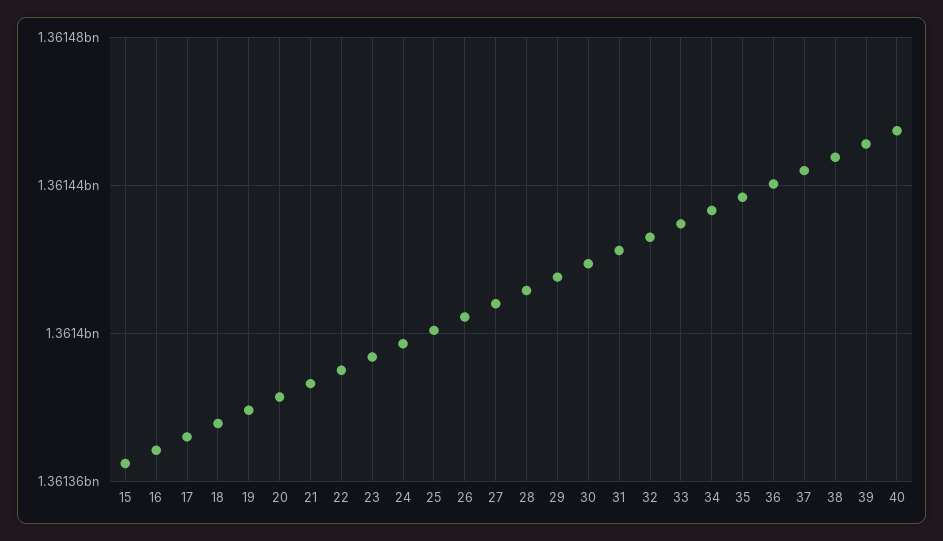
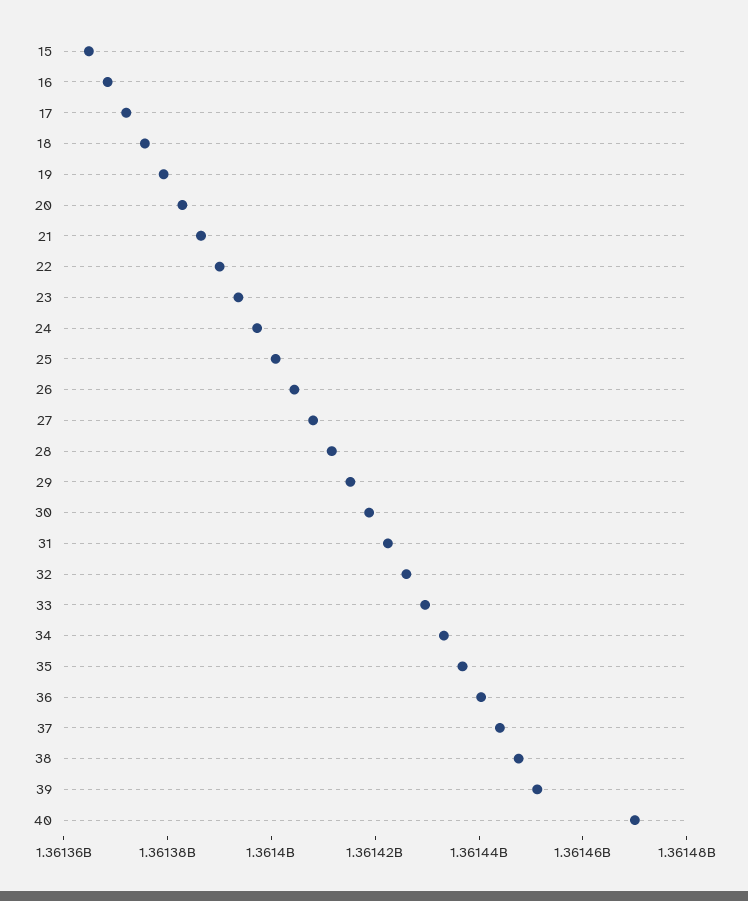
  {
    "15": 1361365000,
    "16": 1361370000,
    "17": 1361370000,
    "18": 1361375000,
    "19": 1361380000,
    "20": 1361385000,
    "21": 1361385000,
    "22": 1361390000,
    "23": 1361395000,
    "24": 1361395000,
    "25": 1361400000,
    "26": 1361405000,
    "27": 1361410000,
    "28": 1361410000,
    "29": 1361415000,
    "30": 1361420000,
    "31": 1361420000,
    "32": 1361425000,
    "33": 1361430000,
    "34": 1361435000,
    "35": 1361435000,
    "36": 1361440000,
    "37": 1361445000,
    "38": 1361450000,
    "39": 1361450000,
-   "40": 1361455000
+   "40": 1361470000
  }

